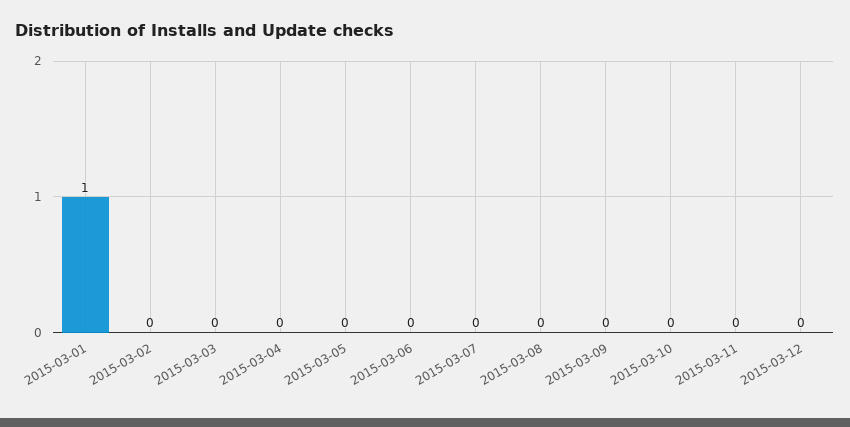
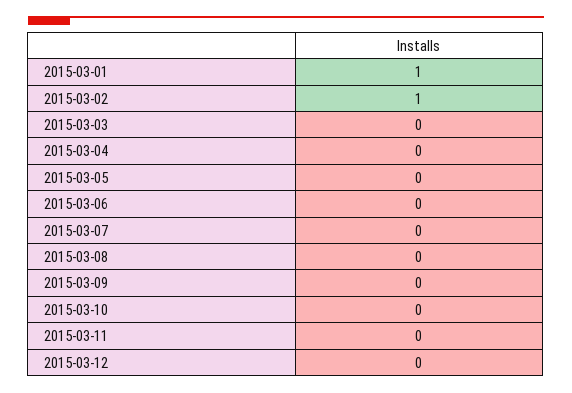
  {
    "2015-03-01": 1,
-   "2015-03-02": 0,
+   "2015-03-02": 1,
    "2015-03-03": 0,
    "2015-03-04": 0,
    "2015-03-05": 0,
    "2015-03-06": 0,
    "2015-03-07": 0,
    "2015-03-08": 0,
    "2015-03-09": 0,
    "2015-03-10": 0,
    "2015-03-11": 0,
    "2015-03-12": 0
  }

